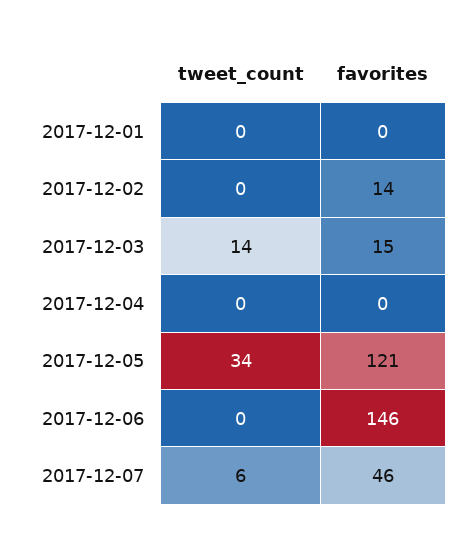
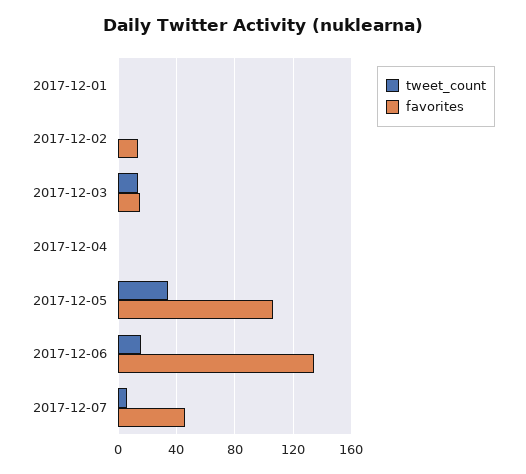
  {
    "tweet_count": {
      "2017-12-01": 0,
      "2017-12-02": 0,
      "2017-12-03": 14,
      "2017-12-04": 0,
      "2017-12-05": 34,
-     "2017-12-06": 0,
+     "2017-12-06": 15,
      "2017-12-07": 6
    },
    "favorites": {
      "2017-12-01": 0,
      "2017-12-02": 14,
      "2017-12-03": 15,
      "2017-12-04": 0,
-     "2017-12-05": 121,
+     "2017-12-05": 105,
-     "2017-12-06": 146,
+     "2017-12-06": 135,
      "2017-12-07": 46
    }
  }

